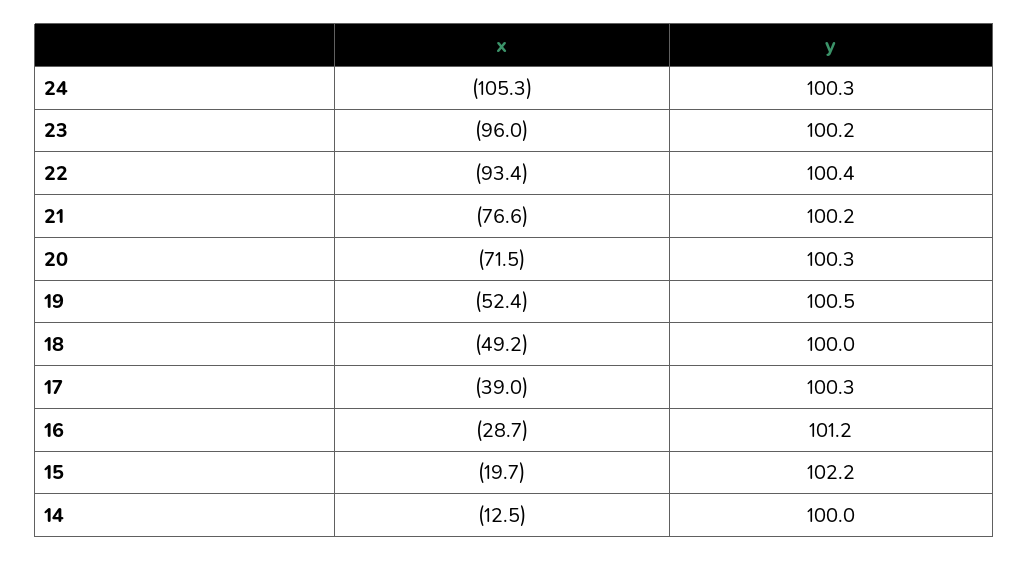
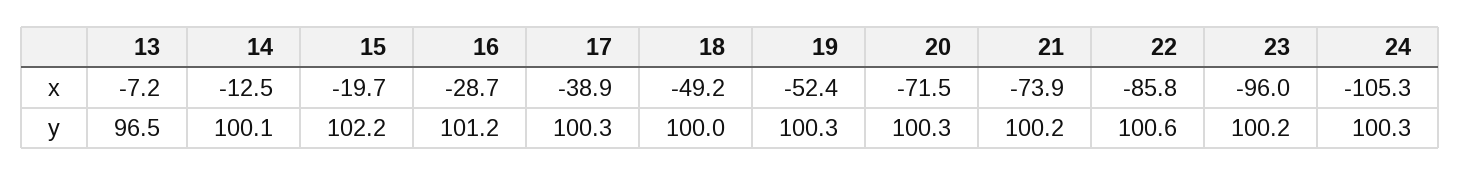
  {
    "x": {
      "24": -105.3,
      "23": -96,
-     "22": -93.4,
+     "22": -85.8,
-     "21": -76.6,
+     "21": -73.9,
      "20": -71.5,
      "19": -52.4,
      "18": -49.2,
-     "17": -39,
+     "17": -38.9,
      "16": -28.7,
      "15": -19.7,
-     "14": -12.5
+     "14": -12.5,
+     "13": -7.2
    },
    "y": {
      "24": 100.3,
      "23": 100.2,
-     "22": 100.4,
+     "22": 100.6,
      "21": 100.2,
      "20": 100.3,
-     "19": 100.5,
+     "19": 100.3,
      "18": 100,
      "17": 100.3,
      "16": 101.2,
      "15": 102.2,
-     "14": 100
+     "14": 100.1,
+     "13": 96.5
    }
  }

